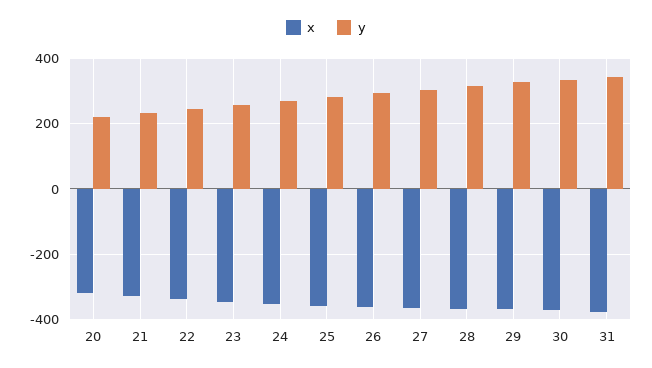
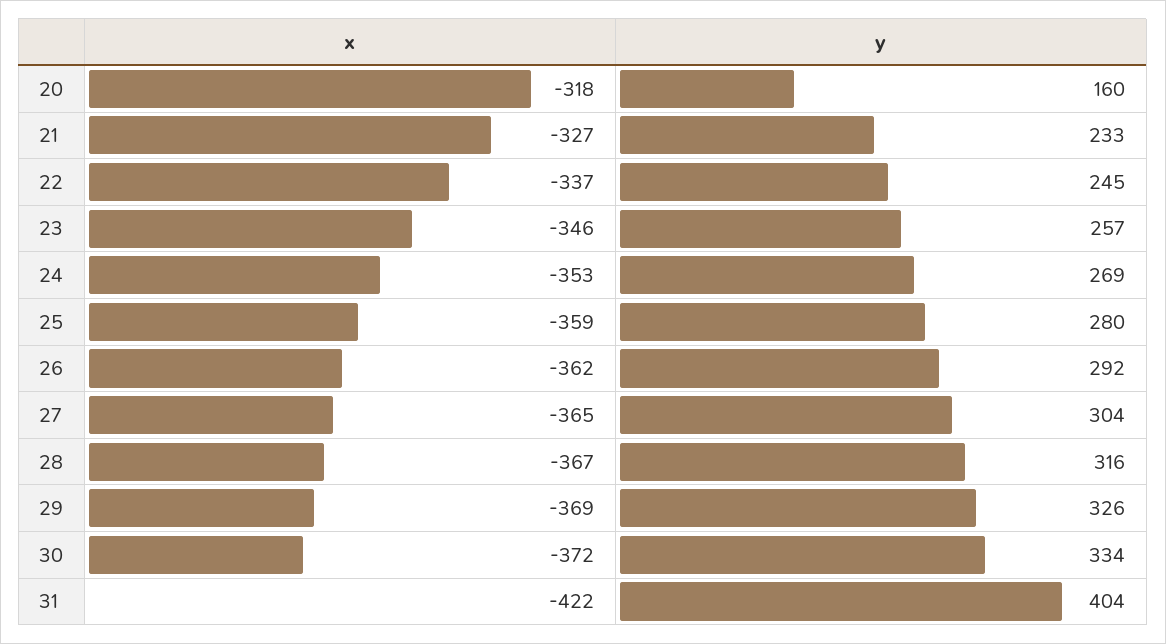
  {
    "x": {
      "20": -318,
      "21": -327,
      "22": -337,
      "23": -346,
      "24": -353,
      "25": -359,
      "26": -362,
      "27": -365,
      "28": -367,
      "29": -369,
      "30": -372,
-     "31": -380
+     "31": -422
    },
    "y": {
-     "20": 220,
+     "20": 160,
      "21": 233,
      "22": 245,
      "23": 257,
      "24": 269,
      "25": 280,
      "26": 292,
      "27": 304,
      "28": 316,
      "29": 326,
      "30": 334,
-     "31": 340
+     "31": 404
    }
  }

